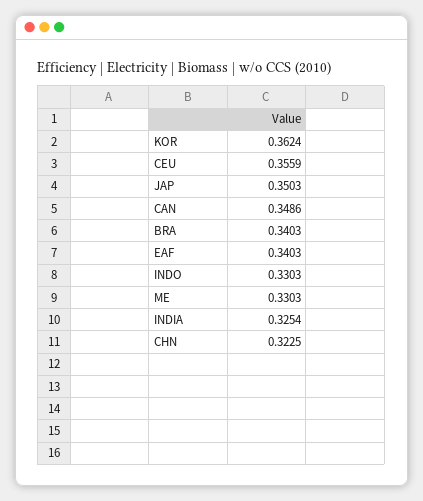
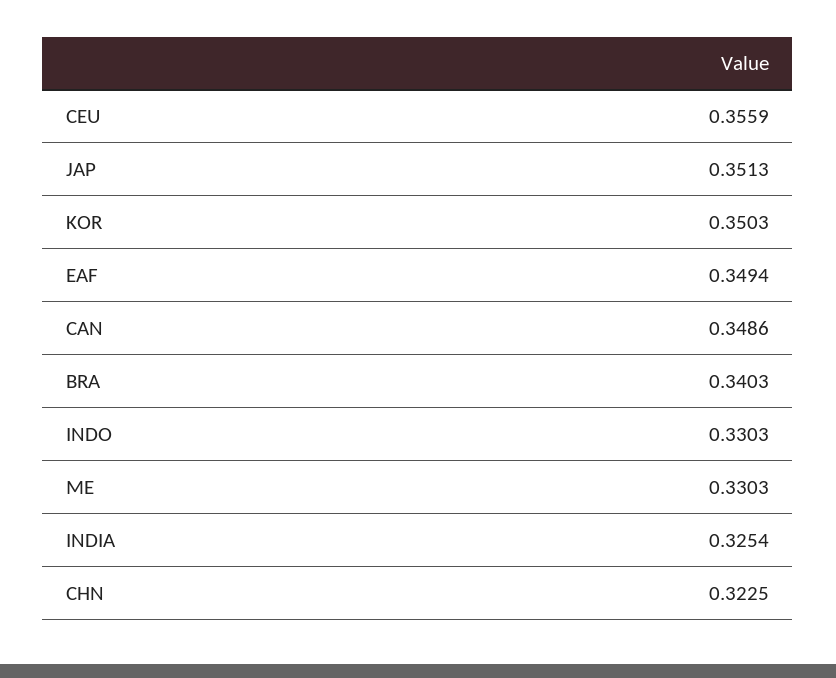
  {
-   "KOR": 0.3624,
+   "KOR": 0.3503,
    "CEU": 0.3559,
-   "JAP": 0.3503,
+   "JAP": 0.3513,
    "CAN": 0.3486,
    "BRA": 0.3403,
-   "EAF": 0.3403,
+   "EAF": 0.3494,
    "INDO": 0.3303,
    "ME": 0.3303,
    "INDIA": 0.3254,
    "CHN": 0.3225
  }

